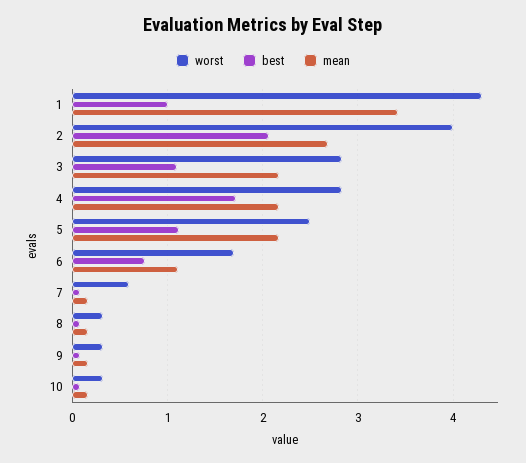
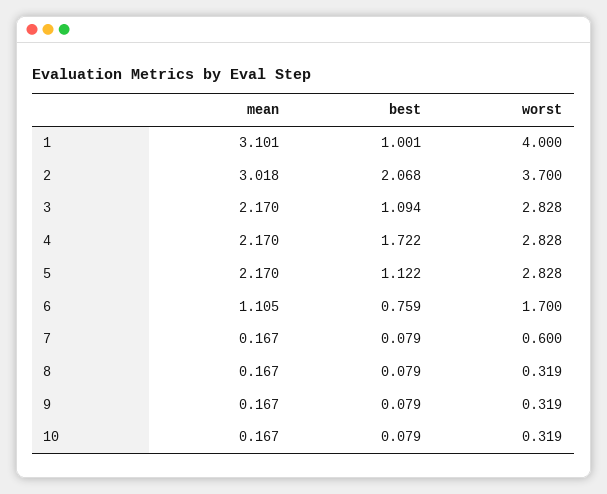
  {
    "worst": {
-     "1": 4.3,
+     "1": 4,
-     "2": 4,
+     "2": 3.7,
      "3": 2.828,
      "4": 2.828,
-     "5": 2.5,
+     "5": 2.828,
      "6": 1.7,
      "7": 0.6,
      "8": 0.319,
      "9": 0.319,
      "10": 0.319
    },
    "best": {
      "1": 1.001,
      "2": 2.068,
      "3": 1.094,
      "4": 1.722,
      "5": 1.122,
      "6": 0.759,
      "7": 0.079,
      "8": 0.079,
      "9": 0.079,
      "10": 0.079
    },
    "mean": {
-     "1": 3.4,
+     "1": 3.101,
-     "2": 2.7,
+     "2": 3.018,
      "3": 2.17,
      "4": 2.17,
      "5": 2.17,
      "6": 1.105,
      "7": 0.167,
      "8": 0.167,
      "9": 0.167,
      "10": 0.167
    }
  }

